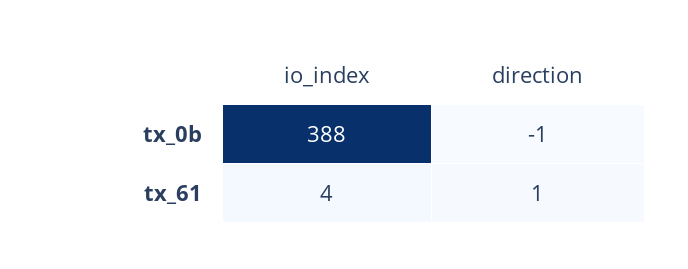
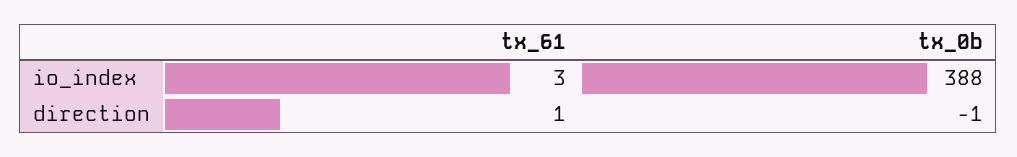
  {
    "io_index": {
      "tx_0b": 388,
-     "tx_61": 4
+     "tx_61": 3
    },
    "direction": {
      "tx_0b": -1,
      "tx_61": 1
    }
  }

